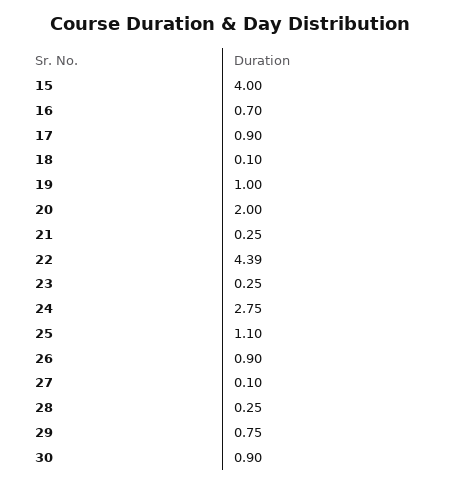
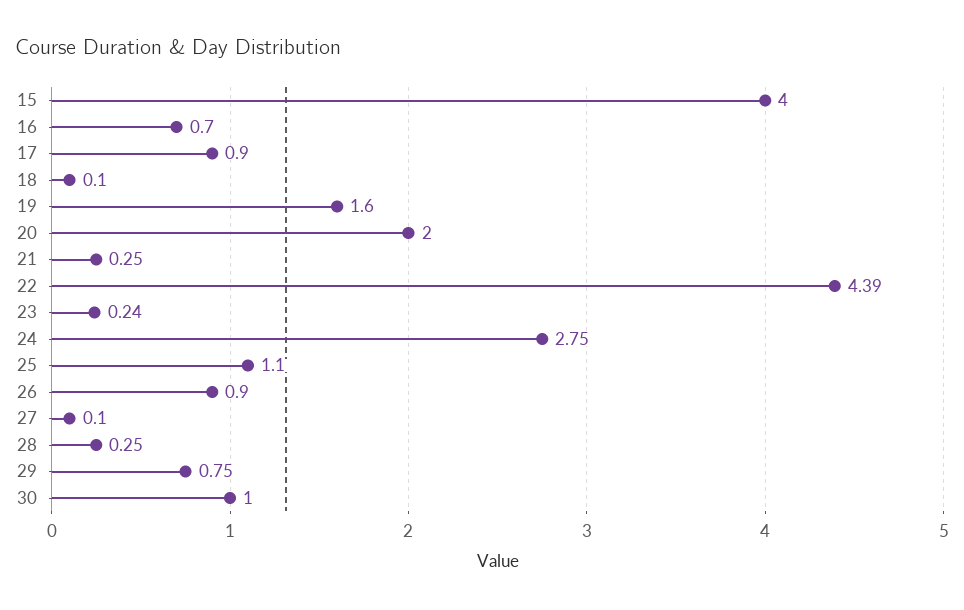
  {
    "15": 4,
    "16": 0.7,
    "17": 0.9,
    "18": 0.1,
-   "19": 1,
+   "19": 1.6,
    "20": 2,
    "21": 0.25,
    "22": 4.39,
-   "23": 0.25,
+   "23": 0.24,
    "24": 2.75,
    "25": 1.1,
    "26": 0.9,
    "27": 0.1,
    "28": 0.25,
    "29": 0.75,
-   "30": 0.9
+   "30": 1
  }

